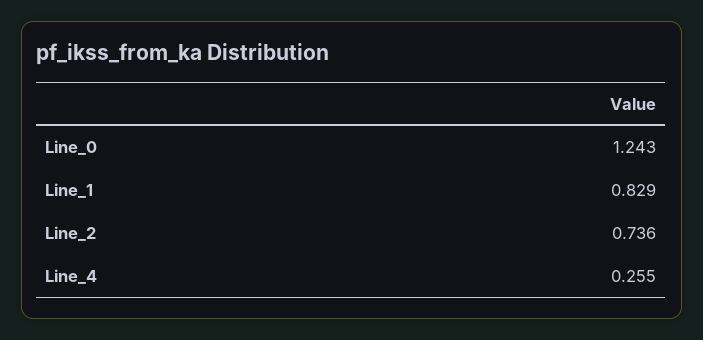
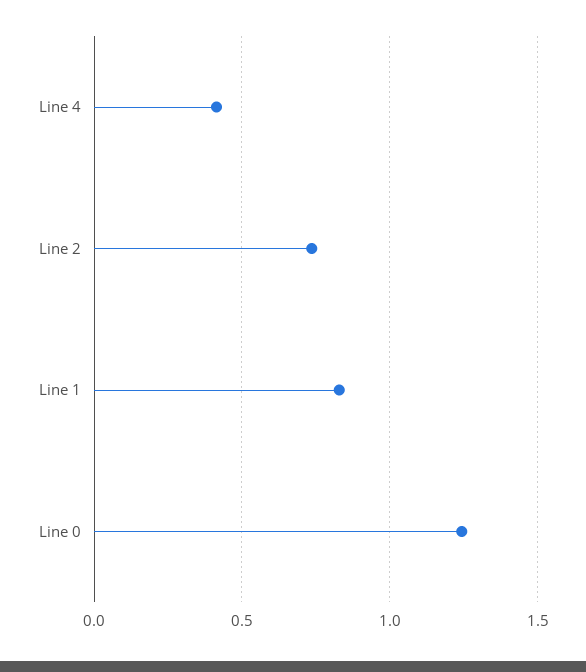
  {
    "Line_0": 1.243,
    "Line_1": 0.829,
    "Line_2": 0.736,
-   "Line_4": 0.255
+   "Line_4": 0.4
  }

